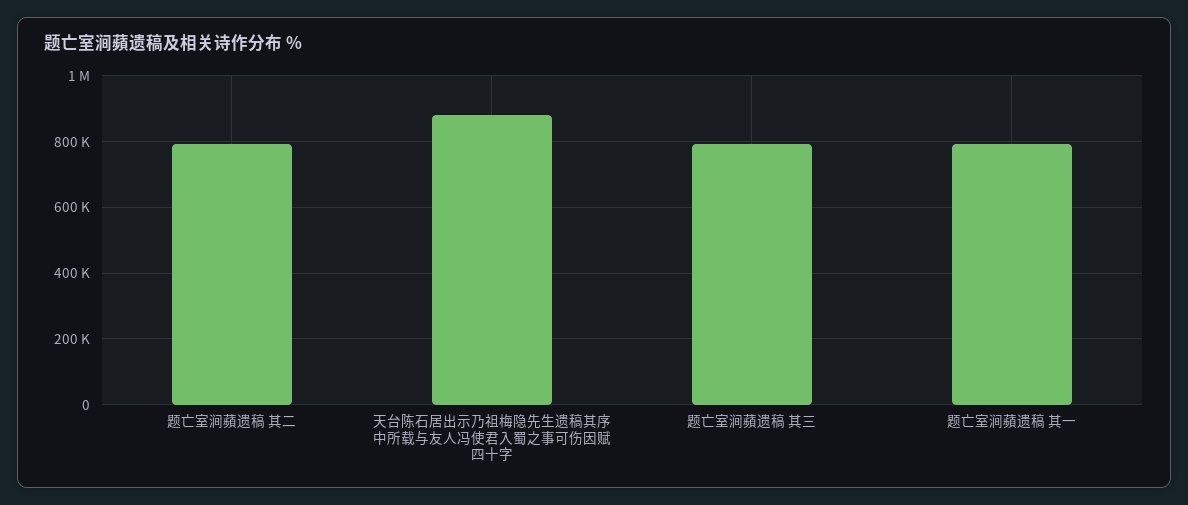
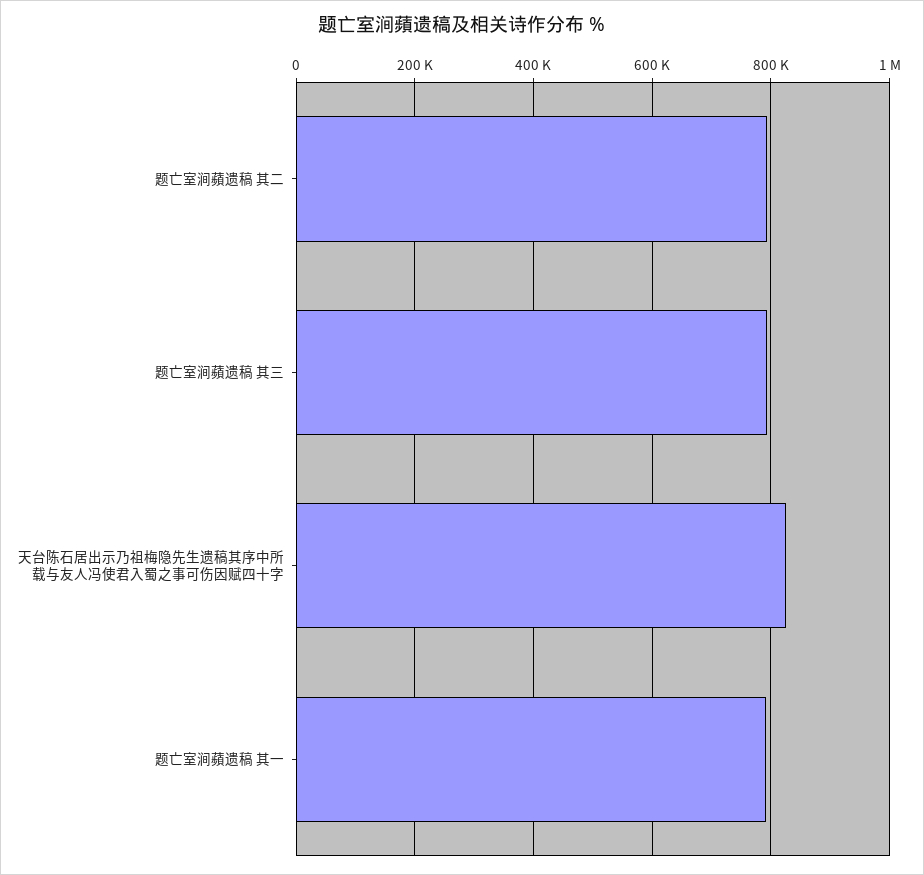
  {
    "题亡室涧蘋遗稿 其二": 800000,
-   "天台陈石居出示乃祖梅隐先生遗稿其序中所载与友人冯使君入蜀之事可伤因赋四十字": 880000,
+   "天台陈石居出示乃祖梅隐先生遗稿其序中所载与友人冯使君入蜀之事可伤因赋四十字": 820000,
    "题亡室涧蘋遗稿 其三": 800000,
    "题亡室涧蘋遗稿 其一": 800000
  }

